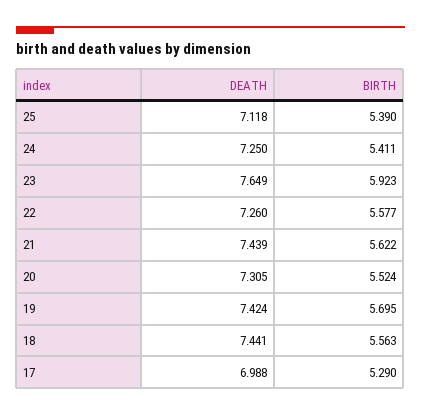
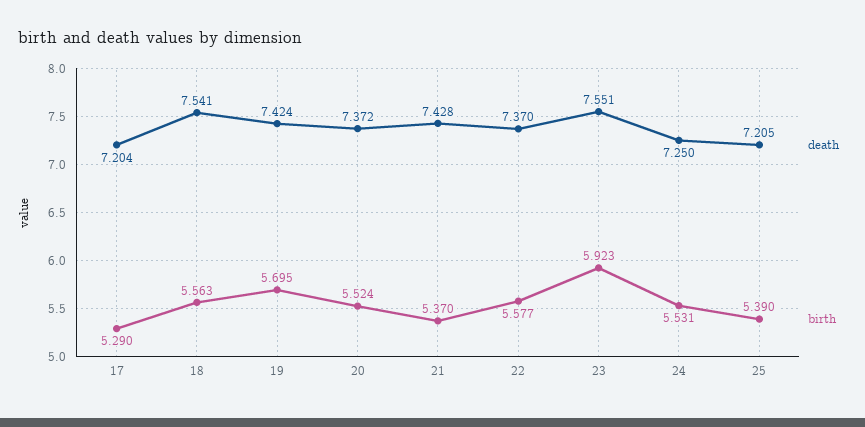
  {
    "DEATH": {
-     "25": 7.118,
+     "25": 7.205,
      "24": 7.25,
-     "23": 7.649,
+     "23": 7.551,
-     "22": 7.26,
+     "22": 7.37,
-     "21": 7.439,
+     "21": 7.428,
-     "20": 7.305,
+     "20": 7.372,
      "19": 7.424,
-     "18": 7.441,
+     "18": 7.541,
-     "17": 6.988
+     "17": 7.204
    },
    "BIRTH": {
      "25": 5.39,
-     "24": 5.411,
+     "24": 5.531,
      "23": 5.923,
      "22": 5.577,
-     "21": 5.622,
+     "21": 5.37,
      "20": 5.524,
      "19": 5.695,
      "18": 5.563,
      "17": 5.29
    }
  }

